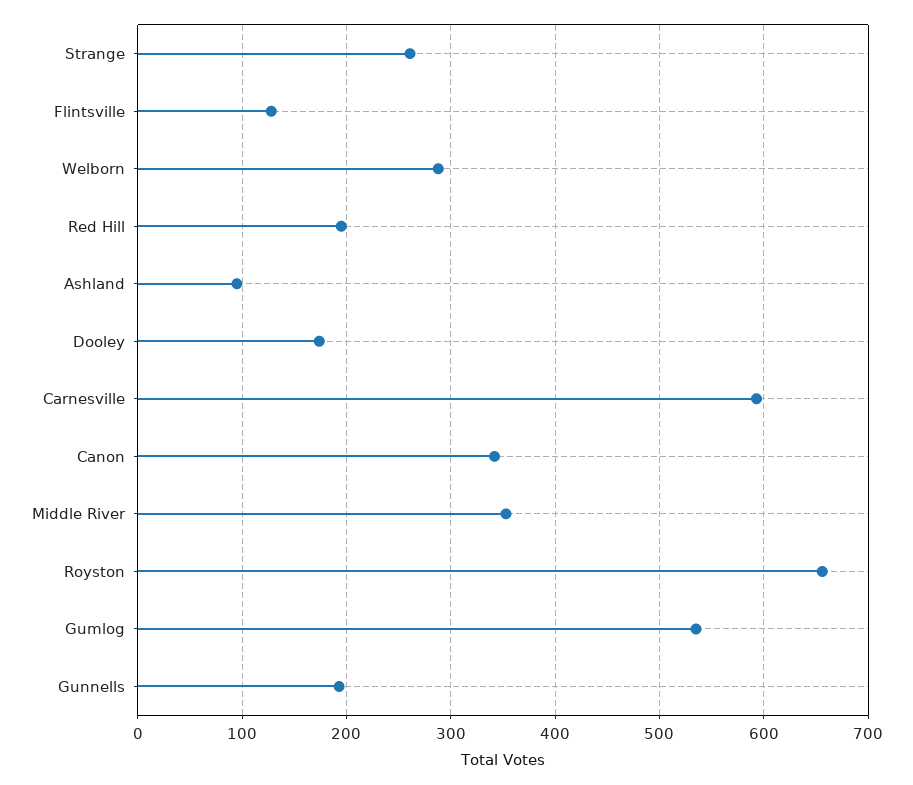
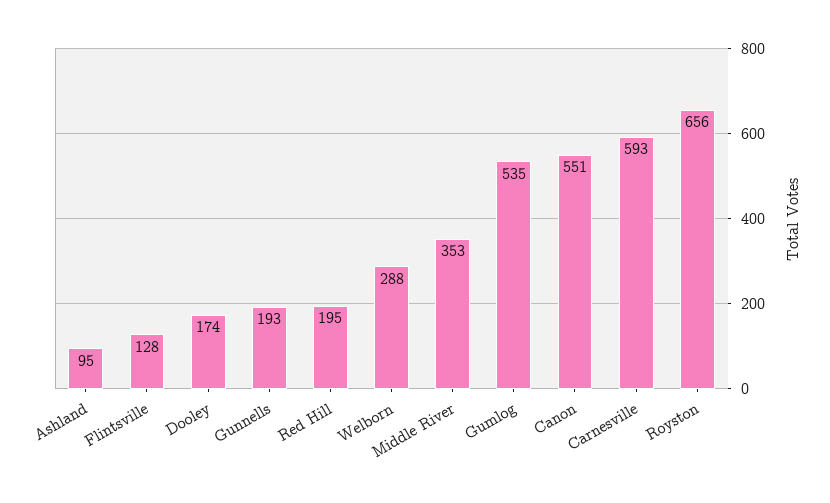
  {
-   "Strange": 260,
    "Flintsville": 128,
    "Welborn": 288,
    "Red Hill": 195,
    "Ashland": 95,
    "Dooley": 174,
    "Carnesville": 593,
-   "Canon": 340,
+   "Canon": 551,
    "Middle River": 353,
    "Royston": 656,
    "Gumlog": 535,
    "Gunnells": 193
  }

